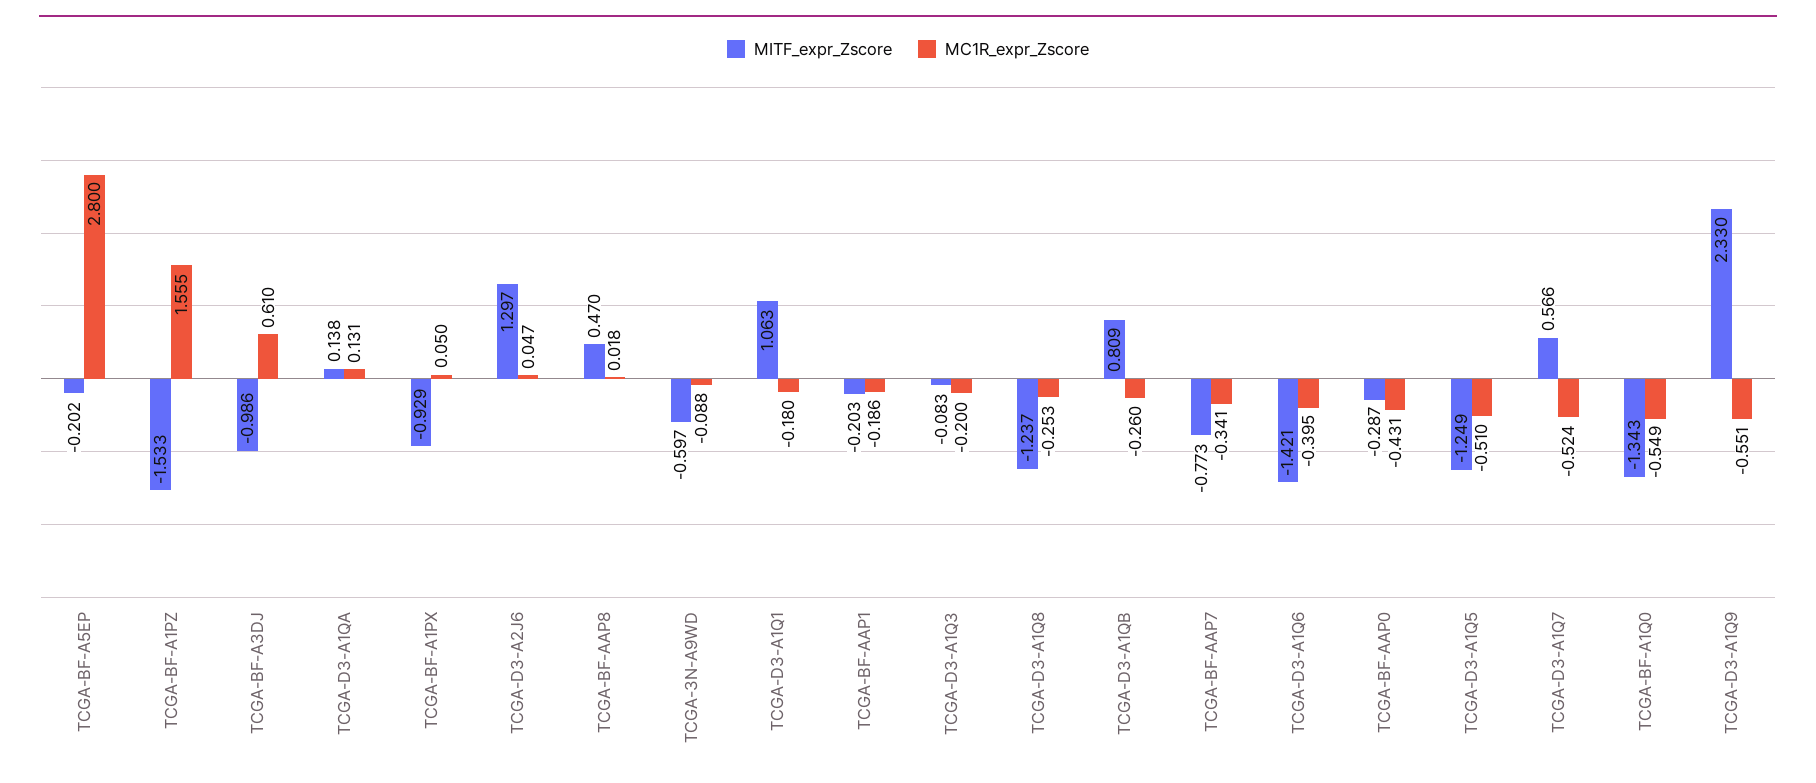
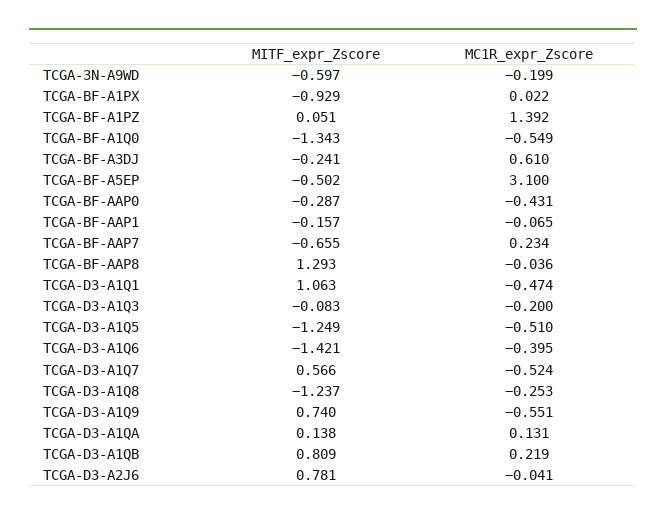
  {
    "MITF_expr_Zscore": {
-     "TCGA-BF-A5EP": -0.202,
+     "TCGA-BF-A5EP": -0.502,
-     "TCGA-BF-A1PZ": -1.533,
+     "TCGA-BF-A1PZ": 0.051,
-     "TCGA-BF-A3DJ": -0.986,
+     "TCGA-BF-A3DJ": -0.241,
      "TCGA-D3-A1QA": 0.138,
      "TCGA-BF-A1PX": -0.929,
-     "TCGA-D3-A2J6": 1.297,
+     "TCGA-D3-A2J6": 0.781,
-     "TCGA-BF-AAP8": 0.47,
+     "TCGA-BF-AAP8": 1.293,
      "TCGA-3N-A9WD": -0.597,
      "TCGA-D3-A1Q1": 1.063,
-     "TCGA-BF-AAP1": -0.203,
+     "TCGA-BF-AAP1": -0.157,
      "TCGA-D3-A1Q3": -0.083,
      "TCGA-D3-A1Q8": -1.237,
      "TCGA-D3-A1QB": 0.809,
-     "TCGA-BF-AAP7": -0.773,
+     "TCGA-BF-AAP7": -0.655,
      "TCGA-D3-A1Q6": -1.421,
      "TCGA-BF-AAP0": -0.287,
      "TCGA-D3-A1Q5": -1.249,
      "TCGA-D3-A1Q7": 0.566,
      "TCGA-BF-A1Q0": -1.343,
-     "TCGA-D3-A1Q9": 2.33
+     "TCGA-D3-A1Q9": 0.74
    },
    "MC1R_expr_Zscore": {
-     "TCGA-BF-A5EP": 2.8,
+     "TCGA-BF-A5EP": 3.1,
-     "TCGA-BF-A1PZ": 1.555,
+     "TCGA-BF-A1PZ": 1.392,
      "TCGA-BF-A3DJ": 0.61,
      "TCGA-D3-A1QA": 0.131,
-     "TCGA-BF-A1PX": 0.05,
+     "TCGA-BF-A1PX": 0.022,
-     "TCGA-D3-A2J6": 0.047,
+     "TCGA-D3-A2J6": -0.041,
-     "TCGA-BF-AAP8": 0.018,
+     "TCGA-BF-AAP8": -0.036,
-     "TCGA-3N-A9WD": -0.088,
+     "TCGA-3N-A9WD": -0.199,
-     "TCGA-D3-A1Q1": -0.18,
+     "TCGA-D3-A1Q1": -0.474,
-     "TCGA-BF-AAP1": -0.186,
+     "TCGA-BF-AAP1": -0.065,
      "TCGA-D3-A1Q3": -0.2,
      "TCGA-D3-A1Q8": -0.253,
-     "TCGA-D3-A1QB": -0.26,
+     "TCGA-D3-A1QB": 0.219,
-     "TCGA-BF-AAP7": -0.341,
+     "TCGA-BF-AAP7": 0.234,
      "TCGA-D3-A1Q6": -0.395,
      "TCGA-BF-AAP0": -0.431,
      "TCGA-D3-A1Q5": -0.51,
      "TCGA-D3-A1Q7": -0.524,
      "TCGA-BF-A1Q0": -0.549,
      "TCGA-D3-A1Q9": -0.551
    }
  }

